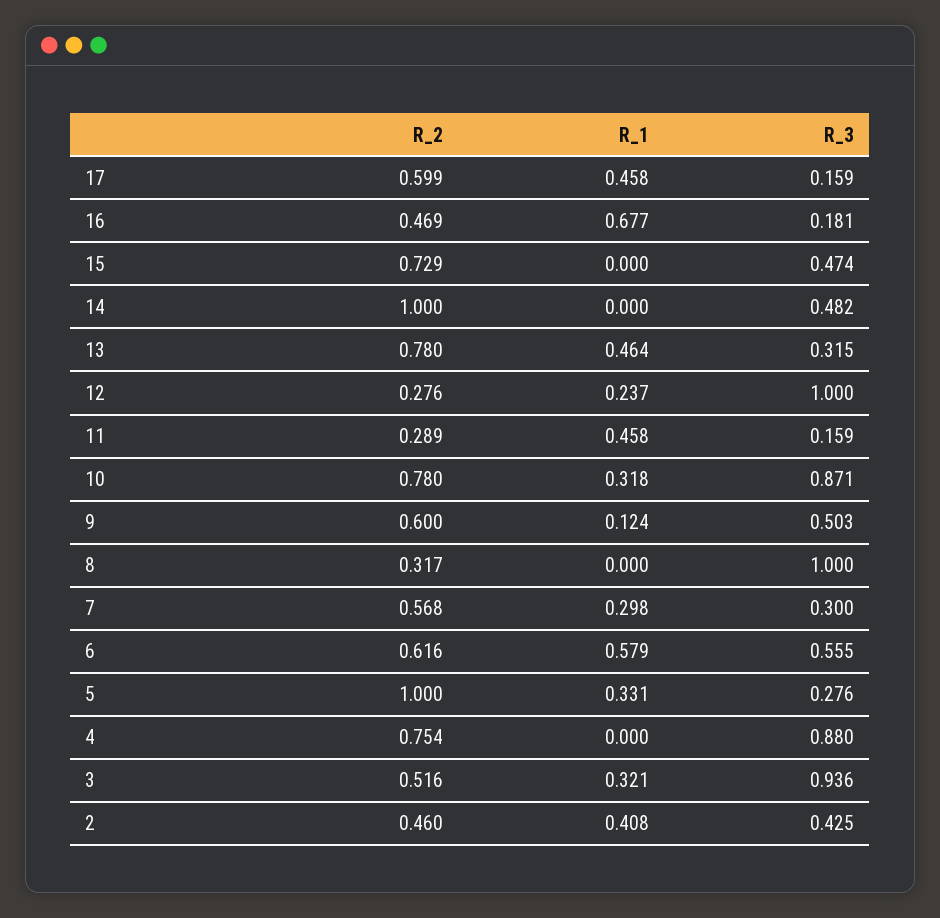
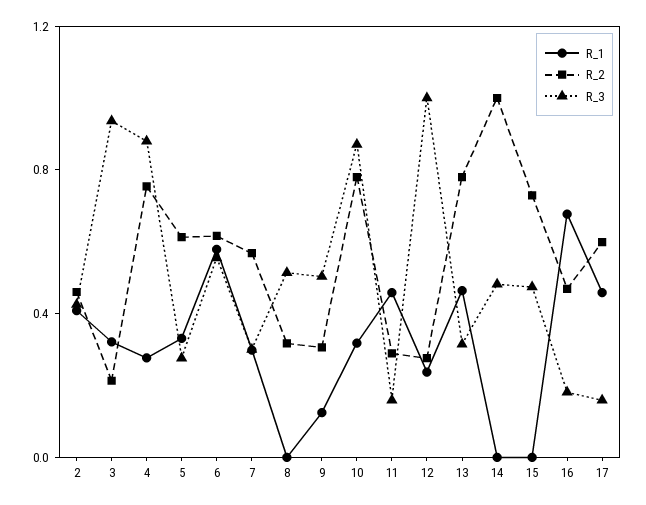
  {
    "R_2": {
      "17": 0.599,
      "16": 0.469,
      "15": 0.729,
      "14": 1,
      "13": 0.78,
      "12": 0.276,
      "11": 0.289,
      "10": 0.78,
-     "9": 0.6,
+     "9": 0.3,
      "8": 0.317,
      "7": 0.568,
      "6": 0.616,
-     "5": 1,
+     "5": 0.6,
      "4": 0.754,
-     "3": 0.516,
+     "3": 0.2,
      "2": 0.46
    },
    "R_1": {
      "17": 0.458,
      "16": 0.677,
      "15": 0,
      "14": 0,
      "13": 0.464,
      "12": 0.237,
      "11": 0.458,
      "10": 0.318,
      "9": 0.124,
      "8": 0,
      "7": 0.298,
      "6": 0.579,
      "5": 0.331,
-     "4": 0,
+     "4": 0.3,
      "3": 0.321,
      "2": 0.408
    },
    "R_3": {
      "17": 0.159,
      "16": 0.181,
      "15": 0.474,
      "14": 0.482,
      "13": 0.315,
      "12": 1,
      "11": 0.159,
      "10": 0.871,
      "9": 0.503,
-     "8": 1,
+     "8": 0.5,
      "7": 0.3,
      "6": 0.555,
      "5": 0.276,
      "4": 0.88,
      "3": 0.936,
      "2": 0.425
    }
  }

